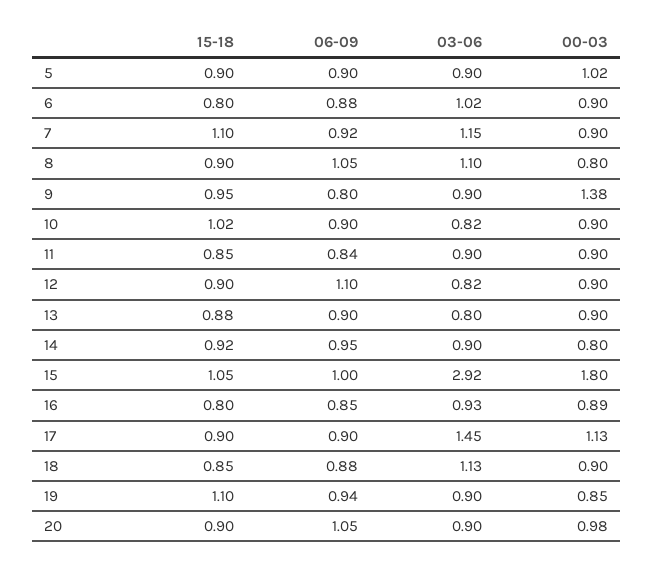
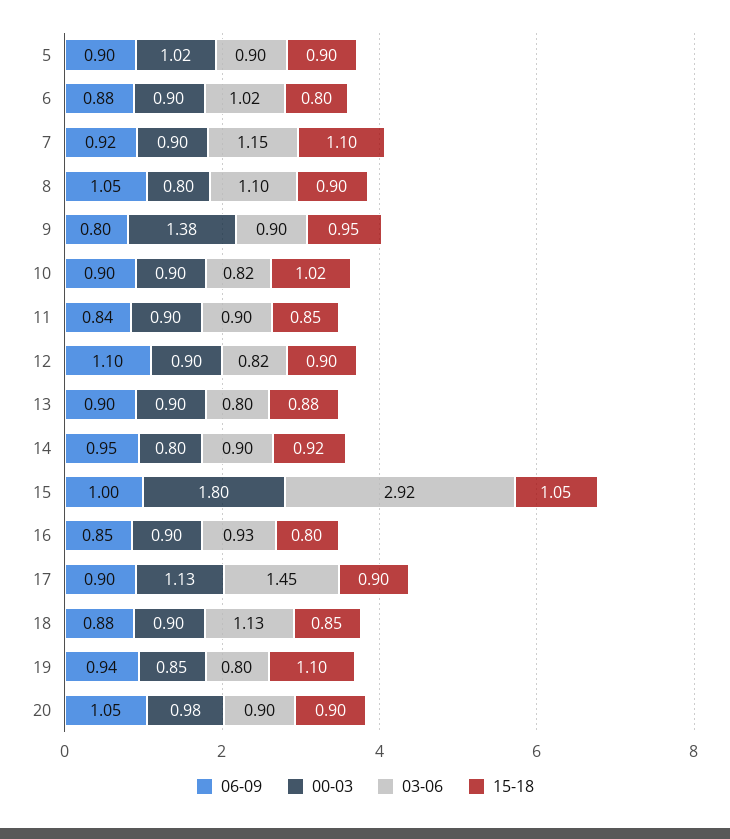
  {
    "15-18": {
      "5": 0.9,
      "6": 0.8,
      "7": 1.1,
      "8": 0.9,
      "9": 0.95,
      "10": 1.02,
      "11": 0.85,
      "12": 0.9,
      "13": 0.88,
      "14": 0.92,
      "15": 1.05,
      "16": 0.8,
      "17": 0.9,
      "18": 0.85,
      "19": 1.1,
      "20": 0.9
    },
    "06-09": {
      "5": 0.9,
      "6": 0.88,
      "7": 0.92,
      "8": 1.05,
      "9": 0.8,
      "10": 0.9,
      "11": 0.84,
      "12": 1.1,
      "13": 0.9,
      "14": 0.95,
      "15": 1,
      "16": 0.85,
      "17": 0.9,
      "18": 0.88,
      "19": 0.94,
      "20": 1.05
    },
    "03-06": {
      "5": 0.9,
      "6": 1.02,
      "7": 1.15,
      "8": 1.1,
      "9": 0.9,
      "10": 0.82,
      "11": 0.9,
      "12": 0.82,
      "13": 0.8,
      "14": 0.9,
      "15": 2.92,
      "16": 0.93,
      "17": 1.45,
      "18": 1.13,
-     "19": 0.9,
+     "19": 0.8,
      "20": 0.9
    },
    "00-03": {
      "5": 1.02,
      "6": 0.9,
      "7": 0.9,
      "8": 0.8,
      "9": 1.38,
      "10": 0.9,
      "11": 0.9,
      "12": 0.9,
      "13": 0.9,
      "14": 0.8,
      "15": 1.8,
-     "16": 0.89,
+     "16": 0.9,
      "17": 1.13,
      "18": 0.9,
      "19": 0.85,
      "20": 0.98
    }
  }

